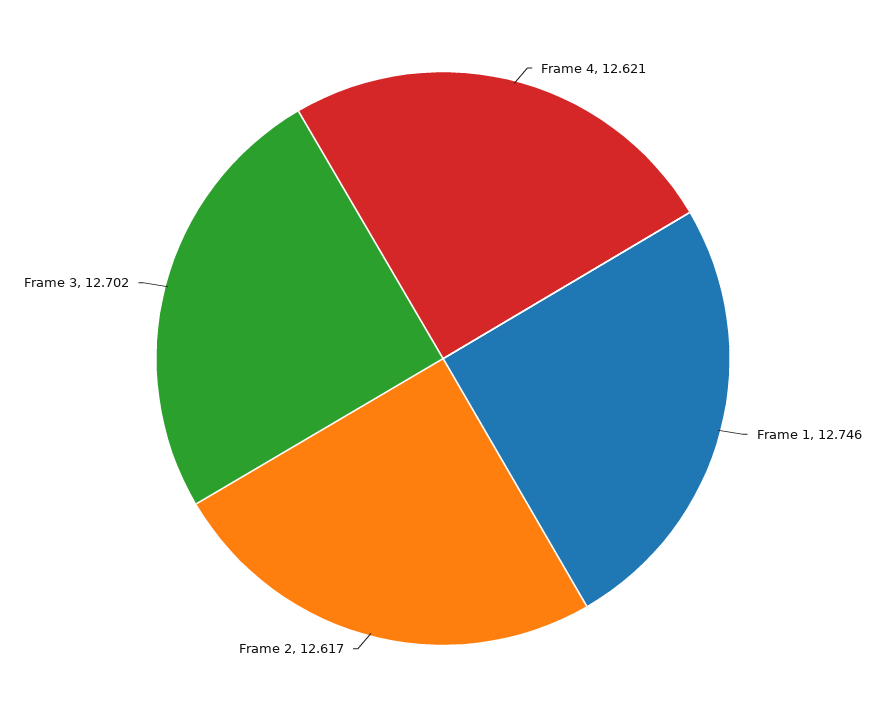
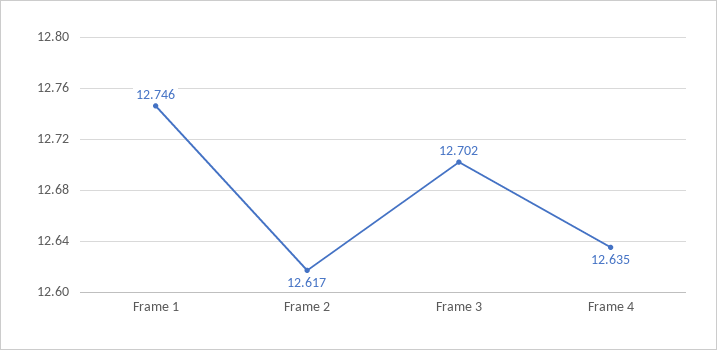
  {
-   "Frame 4": 12.621,
+   "Frame 4": 12.635,
    "Frame 1": 12.746,
    "Frame 2": 12.617,
    "Frame 3": 12.702
  }

